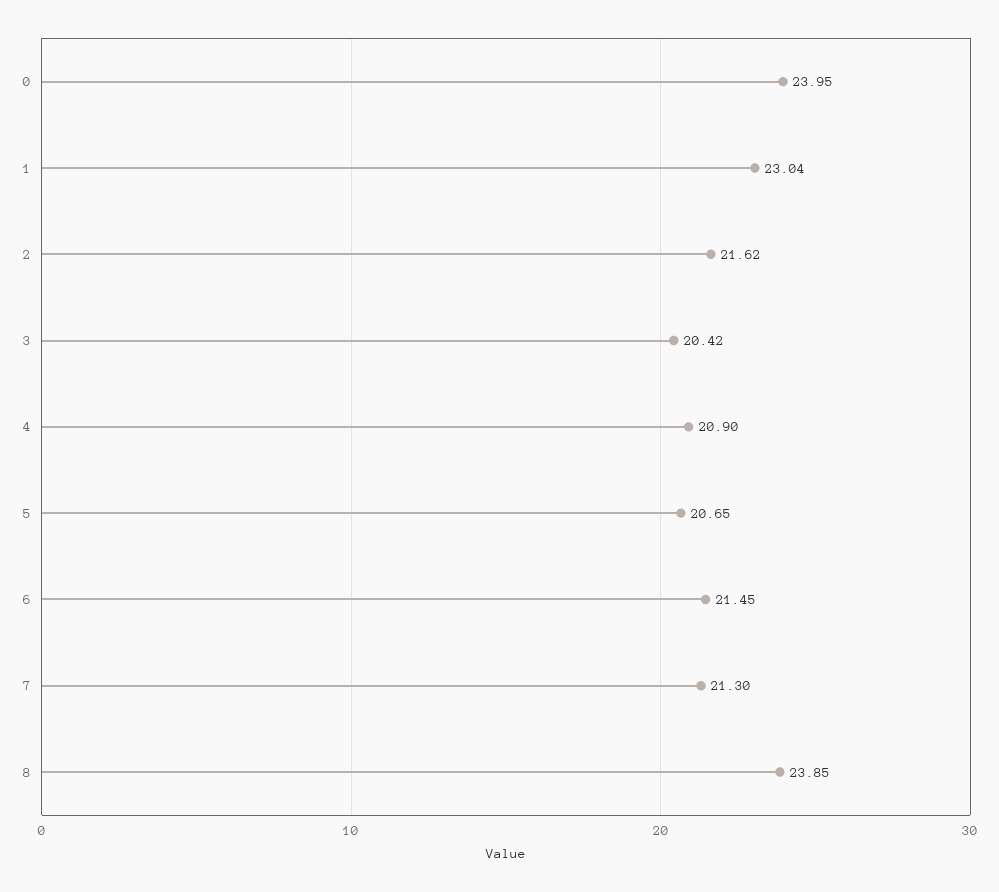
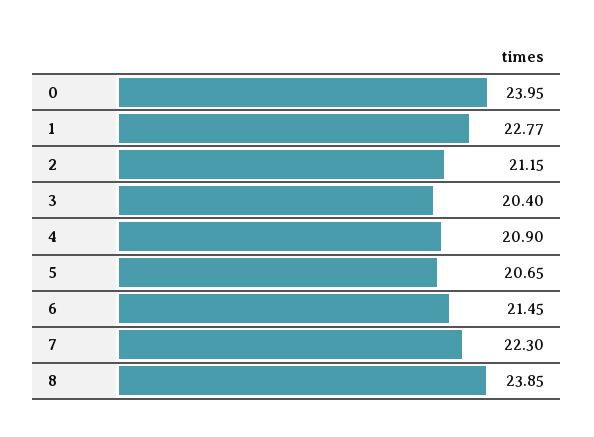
  {
    "0": 23.95,
-   "1": 23.04,
+   "1": 22.77,
-   "2": 21.62,
+   "2": 21.15,
-   "3": 20.42,
+   "3": 20.4,
    "4": 20.9,
    "5": 20.65,
    "6": 21.45,
-   "7": 21.3,
+   "7": 22.3,
    "8": 23.85
  }

